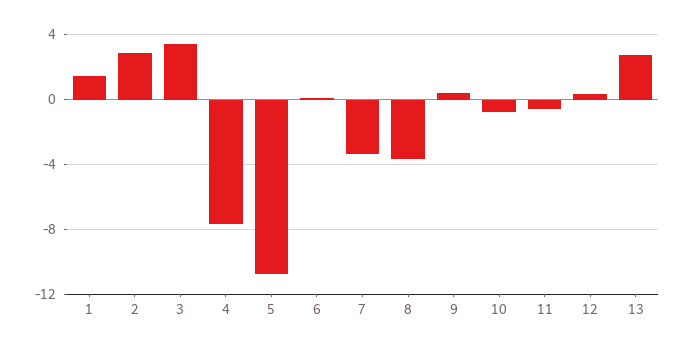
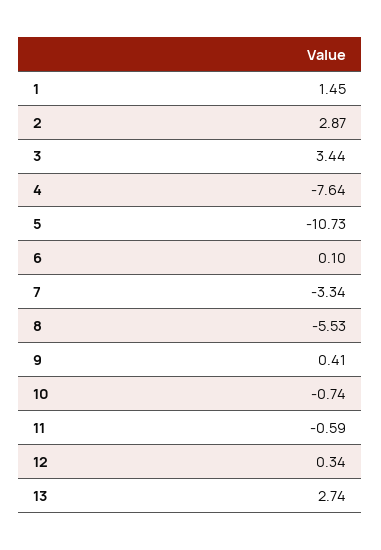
  {
    "1": 1.45,
    "2": 2.87,
    "3": 3.44,
    "4": -7.64,
    "5": -10.73,
    "6": 0.1,
    "7": -3.34,
-   "8": -3.5,
+   "8": -5.53,
    "9": 0.41,
    "10": -0.74,
    "11": -0.59,
    "12": 0.34,
    "13": 2.74
  }

